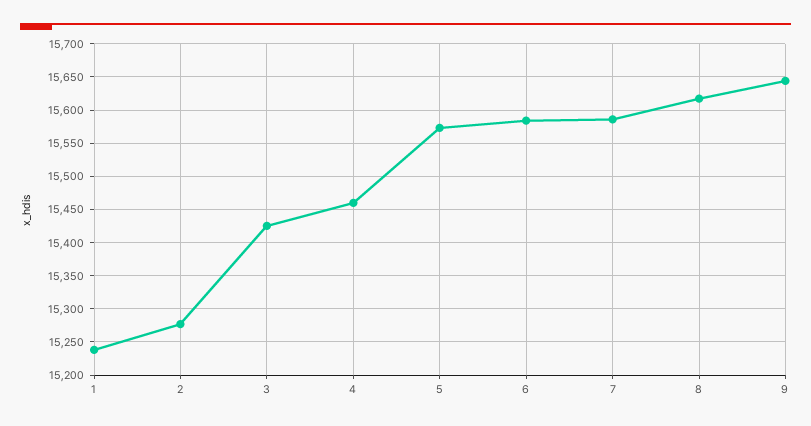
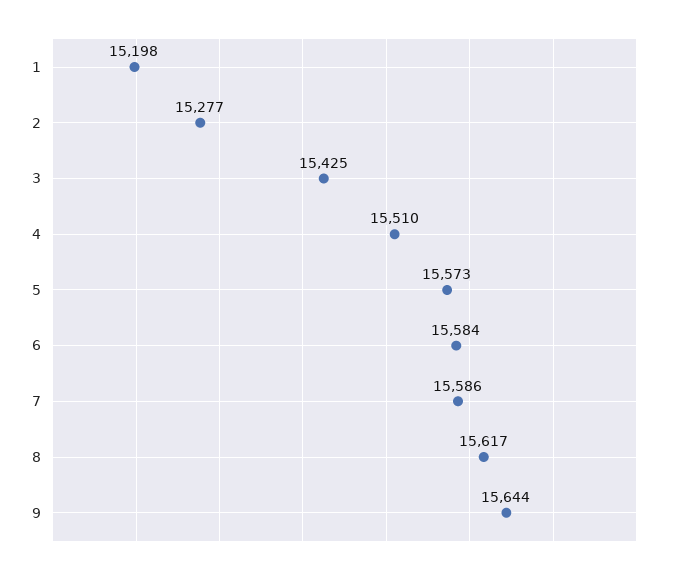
  {
-   "1": 15240,
+   "1": 15198,
    "2": 15277,
    "3": 15425,
-   "4": 15460,
+   "4": 15510,
    "5": 15573,
    "6": 15584,
    "7": 15586,
    "8": 15617,
    "9": 15644
  }

